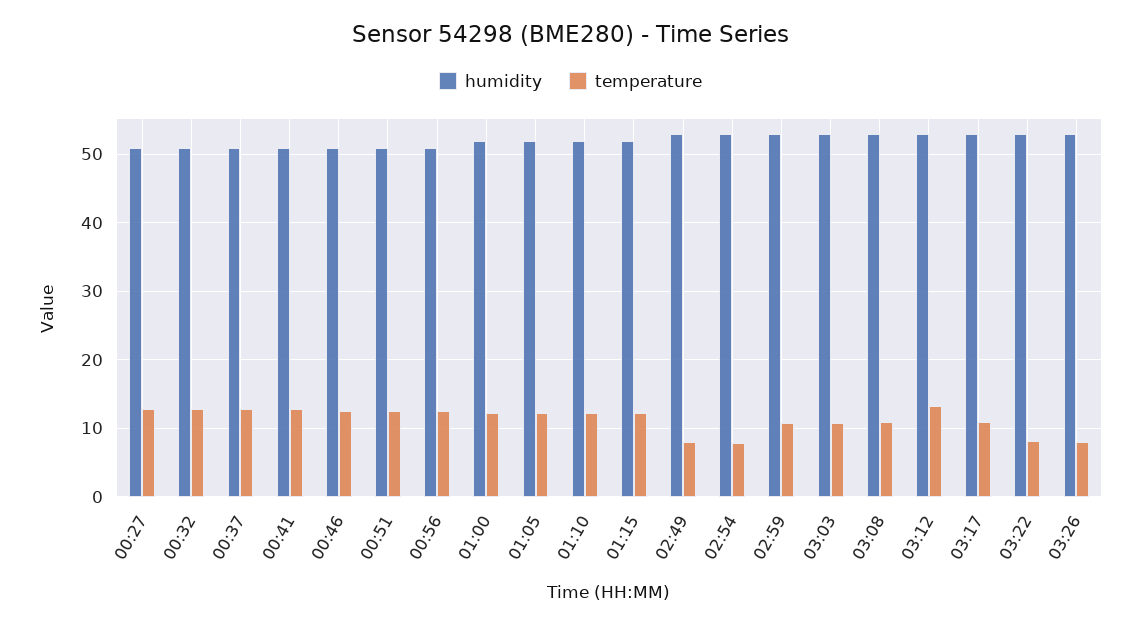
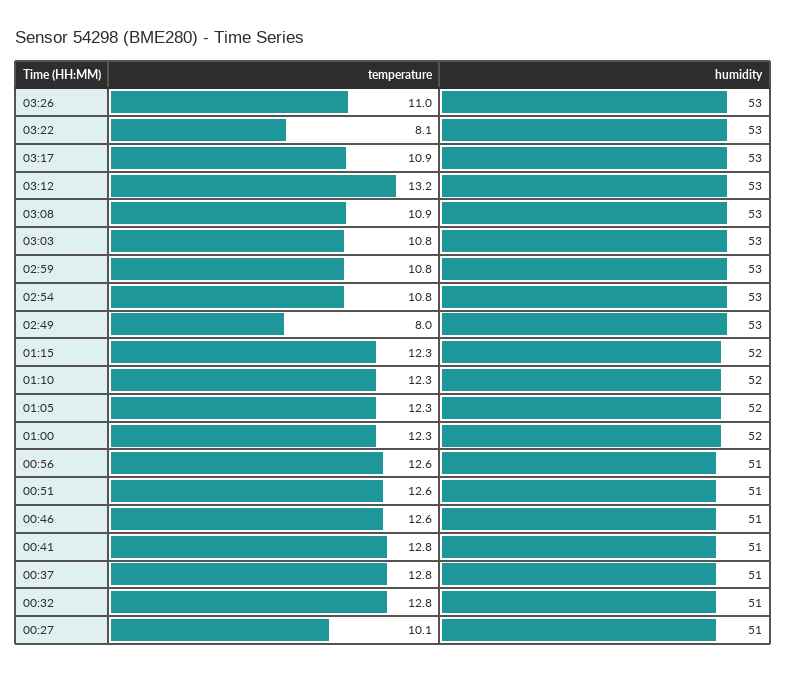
  {
    "humidity": {
      "00:27": 51,
      "00:32": 51,
      "00:37": 51,
      "00:41": 51,
      "00:46": 51,
      "00:51": 51,
      "00:56": 51,
      "01:00": 52,
      "01:05": 52,
      "01:10": 52,
      "01:15": 52,
      "02:49": 53,
      "02:54": 53,
      "02:59": 53,
      "03:03": 53,
      "03:08": 53,
      "03:12": 53,
      "03:17": 53,
      "03:22": 53,
      "03:26": 53
    },
    "temperature": {
-     "00:27": 13,
+     "00:27": 10.1,
      "00:32": 12.8,
      "00:37": 12.8,
      "00:41": 12.8,
      "00:46": 12.6,
      "00:51": 12.6,
      "00:56": 12.6,
      "01:00": 12.3,
      "01:05": 12.3,
      "01:10": 12.3,
      "01:15": 12.3,
      "02:49": 8,
-     "02:54": 8,
+     "02:54": 10.8,
      "02:59": 10.8,
      "03:03": 10.8,
      "03:08": 10.9,
      "03:12": 13.2,
      "03:17": 10.9,
      "03:22": 8.1,
-     "03:26": 8
+     "03:26": 11
    }
  }

